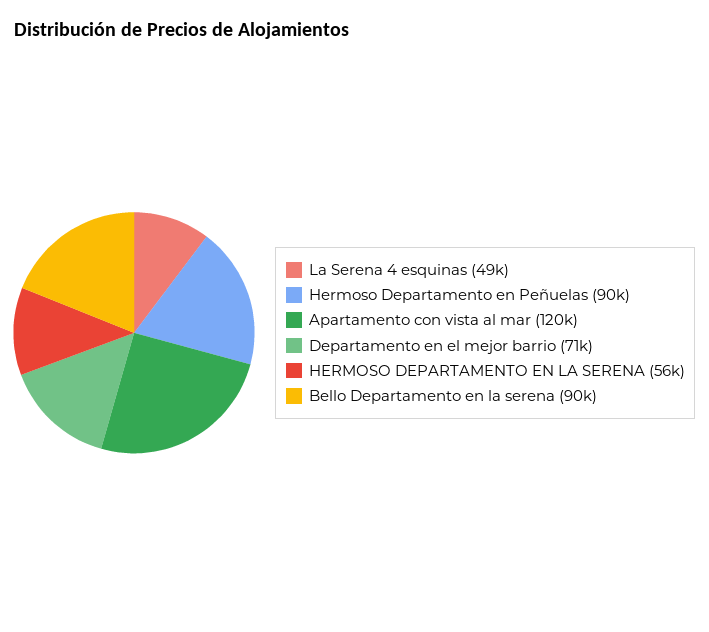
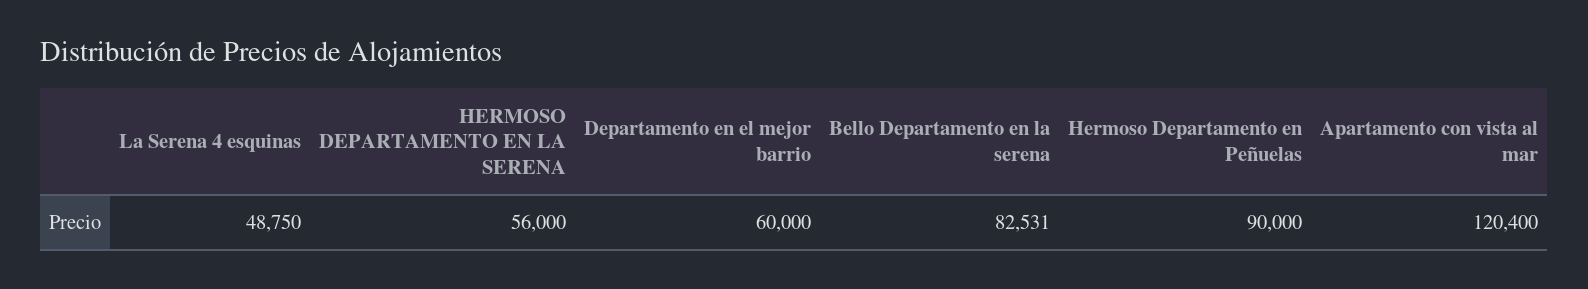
  {
    "La Serena 4 esquinas": 48750,
    "Hermoso Departamento en Peñuelas": 90000,
    "Apartamento con vista al mar": 120400,
-   "Departamento en el mejor barrio": 71000,
+   "Departamento en el mejor barrio": 60000,
    "HERMOSO DEPARTAMENTO EN LA SERENA": 56000,
-   "Bello Departamento en la serena": 90000
+   "Bello Departamento en la serena": 82531
  }

